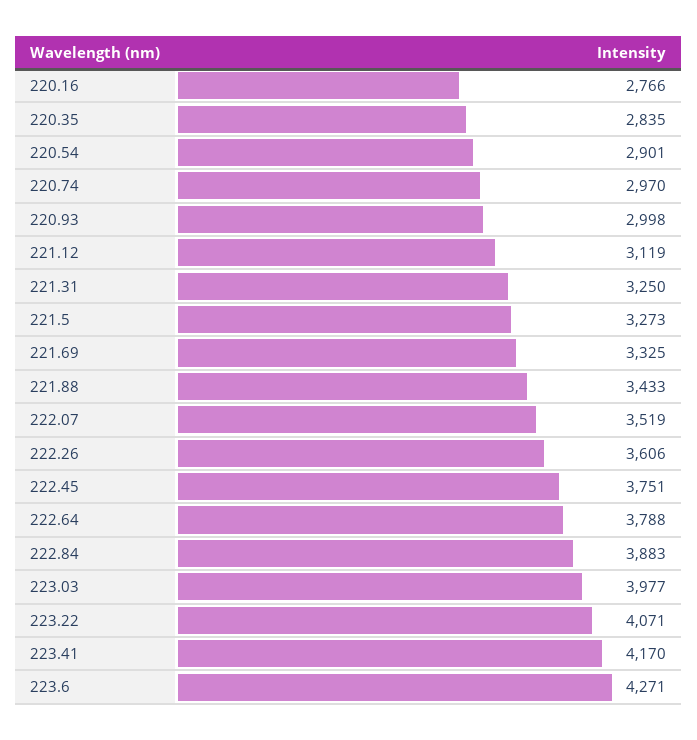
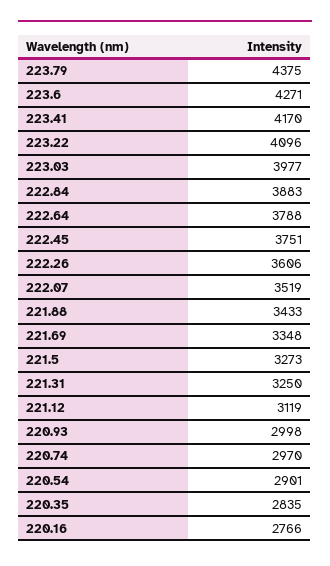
  {
    "220.16": 2766,
    "220.35": 2835,
    "220.54": 2901,
    "220.74": 2970,
    "220.93": 2998,
    "221.12": 3119,
    "221.31": 3250,
    "221.5": 3273,
-   "221.69": 3325,
+   "221.69": 3348,
    "221.88": 3433,
    "222.07": 3519,
    "222.26": 3606,
    "222.45": 3751,
    "222.64": 3788,
    "222.84": 3883,
    "223.03": 3977,
-   "223.22": 4071,
+   "223.22": 4096,
    "223.41": 4170,
-   "223.6": 4271
+   "223.6": 4271,
+   "223.79": 4375
  }

